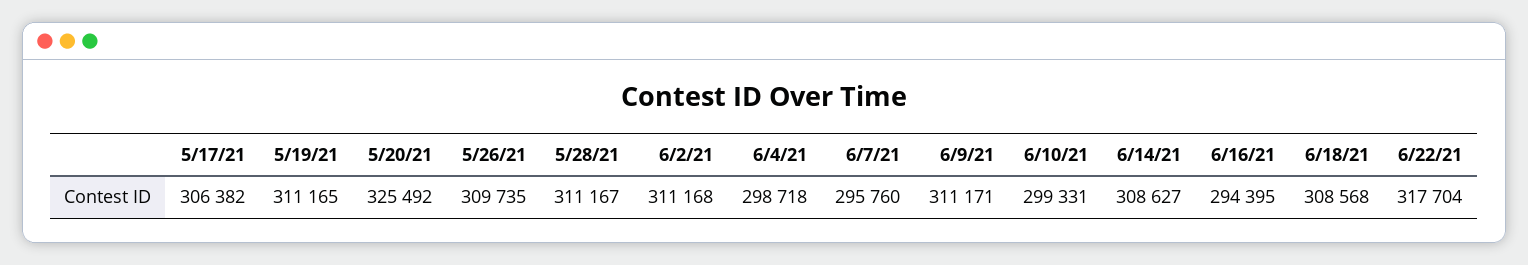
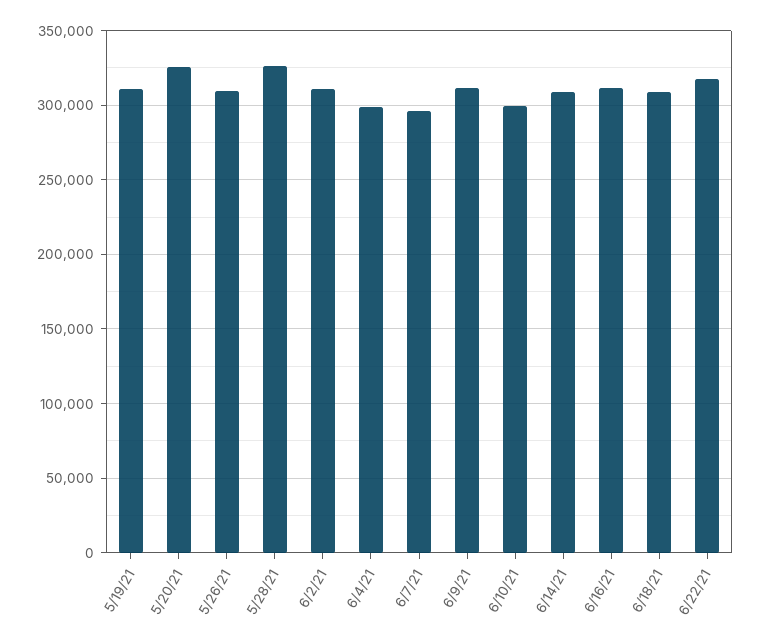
  {
-   "5/17/21": 306382,
    "5/19/21": 311165,
    "5/20/21": 325492,
    "5/26/21": 309735,
-   "5/28/21": 311167,
+   "5/28/21": 325000,
    "6/2/21": 311168,
    "6/4/21": 298718,
    "6/7/21": 295760,
    "6/9/21": 311171,
    "6/10/21": 299331,
    "6/14/21": 308627,
-   "6/16/21": 294395,
+   "6/16/21": 310000,
    "6/18/21": 308568,
    "6/22/21": 317704
  }

